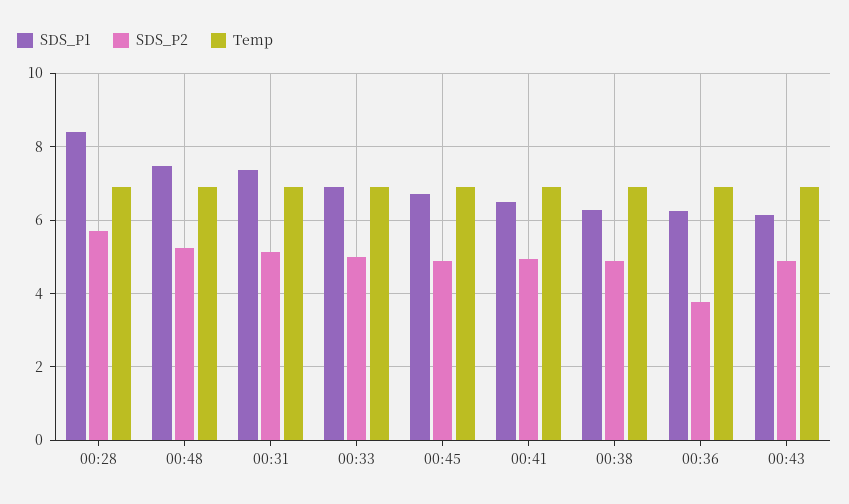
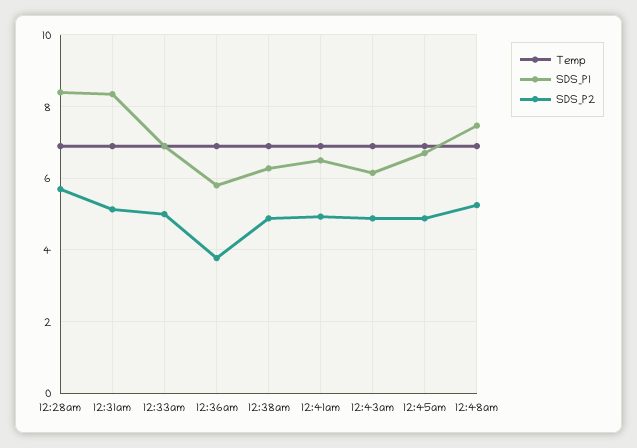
  {
    "SDS_P1": {
      "00:28": 8.4,
      "00:48": 7.4,
-     "00:31": 7.4,
+     "00:31": 8.4,
      "00:33": 7,
      "00:45": 6.8,
      "00:41": 6.6,
      "00:38": 6.2,
-     "00:36": 6.2,
+     "00:36": 5.8,
      "00:43": 6.2
    },
    "SDS_P2": {
      "00:28": 5.8,
      "00:48": 5.2,
      "00:31": 5.2,
      "00:33": 5,
      "00:45": 4.8,
      "00:41": 5,
      "00:38": 4.8,
      "00:36": 3.8,
      "00:43": 4.8
    },
    "Temp": {
      "00:28": 7,
      "00:48": 7,
      "00:31": 7,
      "00:33": 7,
      "00:45": 7,
      "00:41": 7,
      "00:38": 7,
      "00:36": 7,
      "00:43": 7
    }
  }

